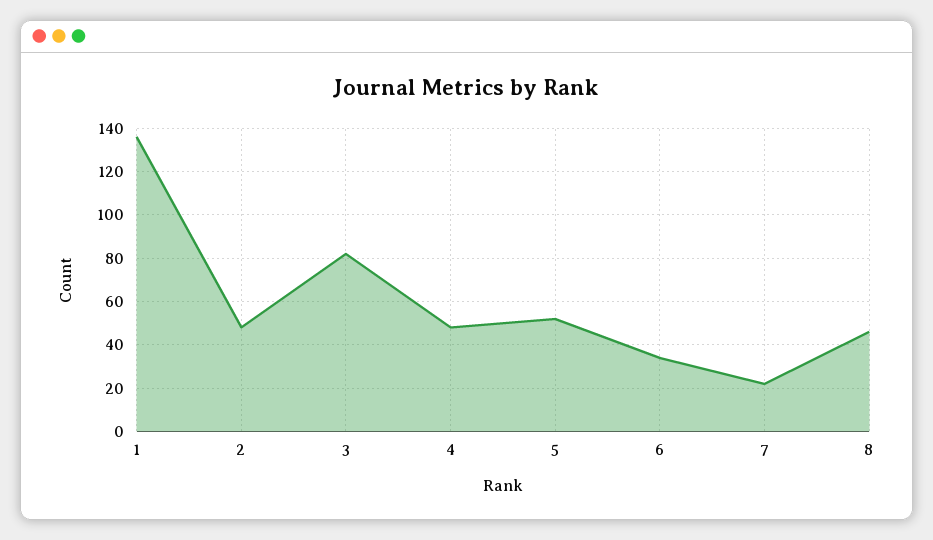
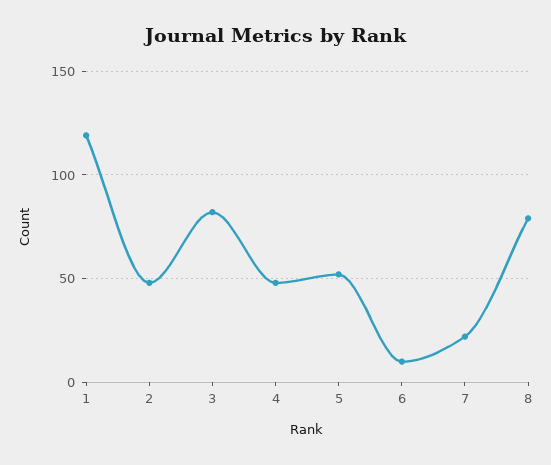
  {
-   "1": 135,
+   "1": 120,
    "2": 50,
    "3": 80,
    "4": 50,
    "5": 50,
-   "6": 35,
+   "6": 10,
    "7": 20,
-   "8": 45
+   "8": 80
  }

